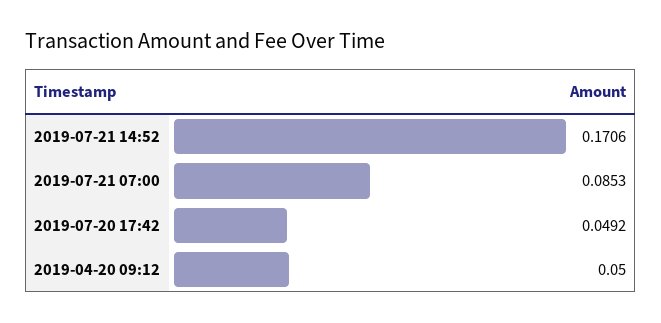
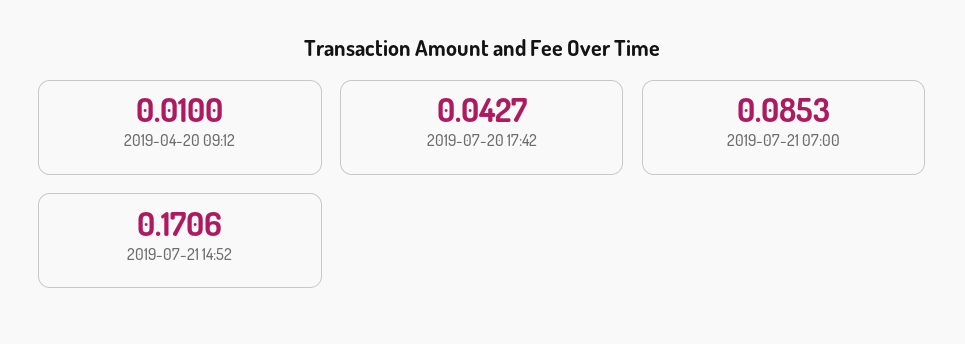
  {
    "2019-07-21 14:52": 0.1706,
    "2019-07-21 07:00": 0.0853,
-   "2019-07-20 17:42": 0.0492,
+   "2019-07-20 17:42": 0.0427,
-   "2019-04-20 09:12": 0.05
+   "2019-04-20 09:12": 0.01
  }

